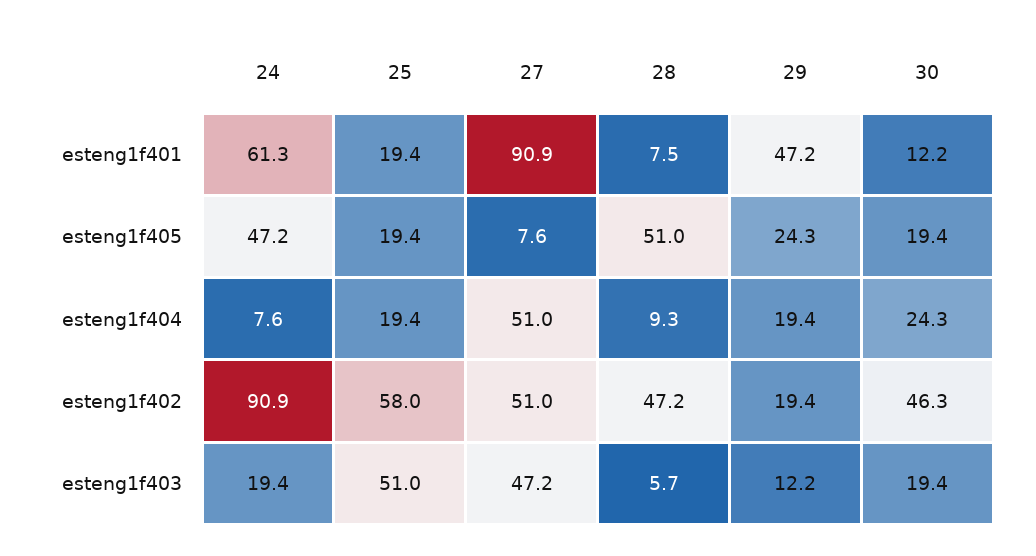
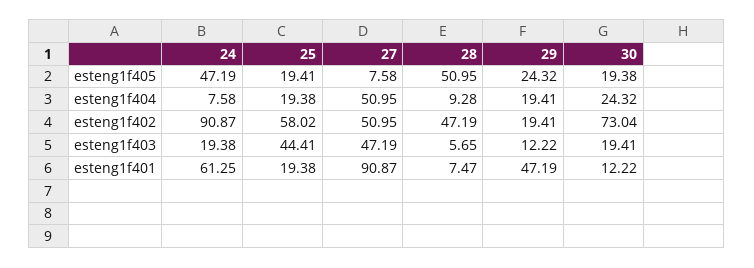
  {
    "24": {
      "esteng1f401": 61.25,
      "esteng1f405": 47.19,
      "esteng1f404": 7.58,
      "esteng1f402": 90.87,
      "esteng1f403": 19.38
    },
    "25": {
      "esteng1f401": 19.38,
      "esteng1f405": 19.41,
      "esteng1f404": 19.38,
      "esteng1f402": 58.02,
-     "esteng1f403": 51
+     "esteng1f403": 44.41
    },
    "27": {
      "esteng1f401": 90.87,
      "esteng1f405": 7.58,
      "esteng1f404": 50.95,
      "esteng1f402": 50.95,
      "esteng1f403": 47.19
    },
    "28": {
      "esteng1f401": 7.47,
      "esteng1f405": 50.95,
      "esteng1f404": 9.28,
      "esteng1f402": 47.19,
      "esteng1f403": 5.65
    },
    "29": {
      "esteng1f401": 47.19,
      "esteng1f405": 24.32,
      "esteng1f404": 19.41,
      "esteng1f402": 19.41,
      "esteng1f403": 12.22
    },
    "30": {
      "esteng1f401": 12.22,
      "esteng1f405": 19.38,
      "esteng1f404": 24.32,
-     "esteng1f402": 46.3,
+     "esteng1f402": 73.04,
      "esteng1f403": 19.41
    }
  }

